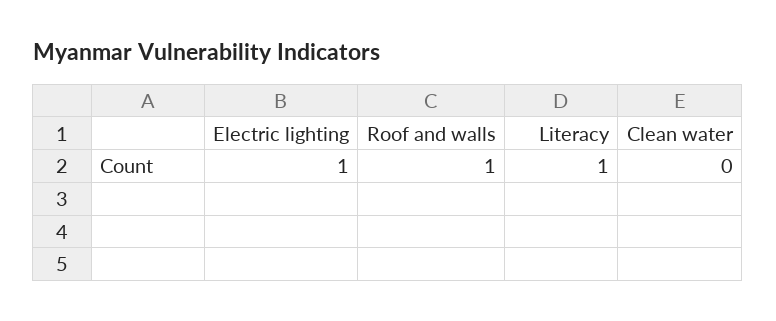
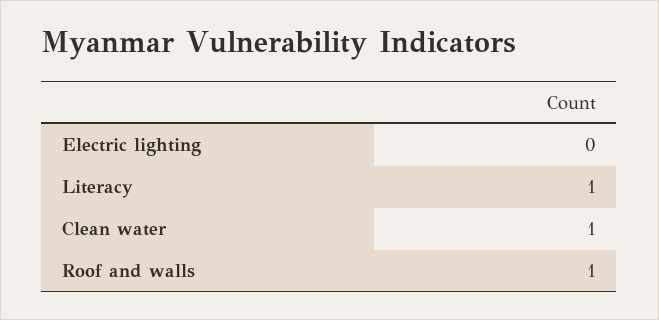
  {
-   "Electric lighting": 1,
+   "Electric lighting": 0,
    "Roof and walls": 1,
    "Literacy": 1,
-   "Clean water": 0
+   "Clean water": 1
  }

